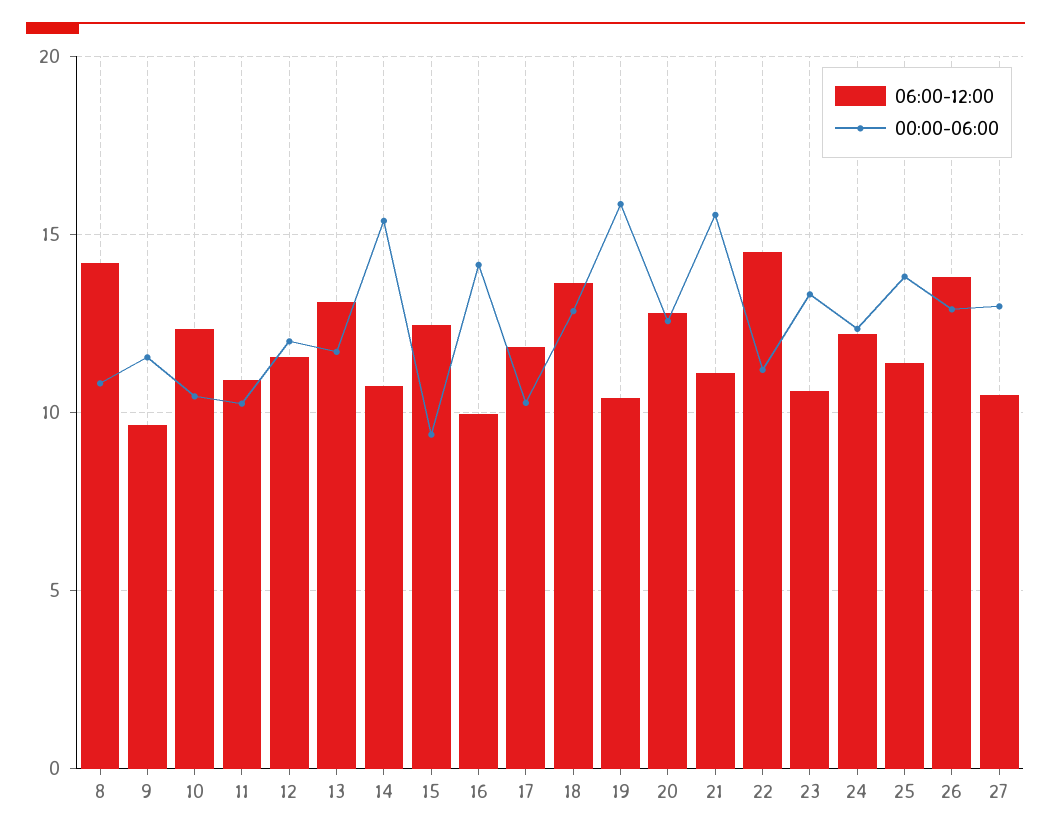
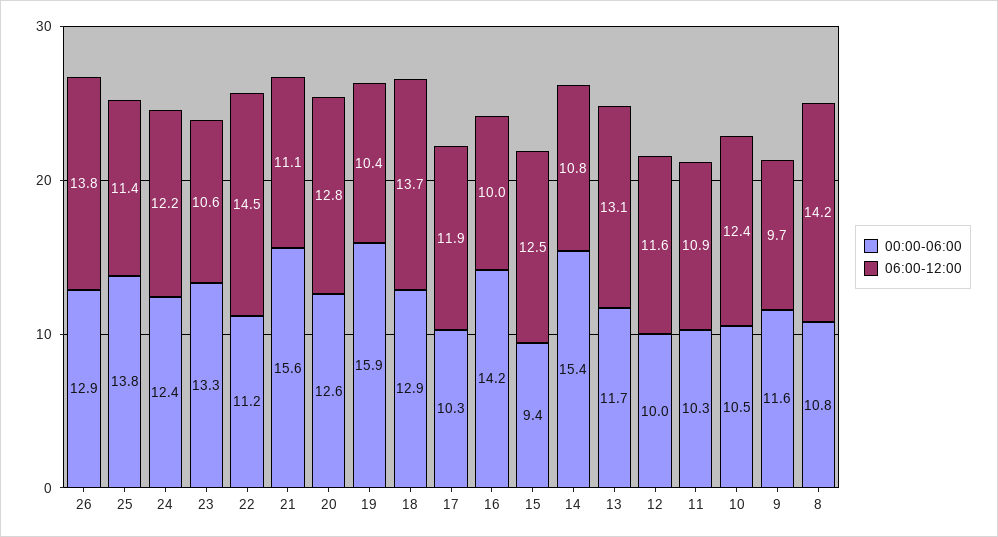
  {
    "06:00-12:00": {
      "8": 14.2,
      "9": 9.7,
      "10": 12.4,
      "11": 10.9,
      "12": 11.6,
      "13": 13.1,
      "14": 10.8,
      "15": 12.5,
      "16": 10,
      "17": 11.9,
      "18": 13.7,
      "19": 10.4,
      "20": 12.8,
      "21": 11.1,
      "22": 14.5,
      "23": 10.6,
      "24": 12.2,
      "25": 11.4,
-     "26": 13.8,
+     "26": 13.8
-     "27": 10.5
    },
    "00:00-06:00": {
      "8": 10.8,
      "9": 11.6,
      "10": 10.5,
      "11": 10.3,
-     "12": 12,
+     "12": 10,
      "13": 11.7,
      "14": 15.4,
      "15": 9.4,
      "16": 14.2,
      "17": 10.3,
      "18": 12.9,
      "19": 15.9,
      "20": 12.6,
      "21": 15.6,
      "22": 11.2,
      "23": 13.3,
      "24": 12.4,
      "25": 13.8,
-     "26": 12.9,
+     "26": 12.9
-     "27": 13
    }
  }

